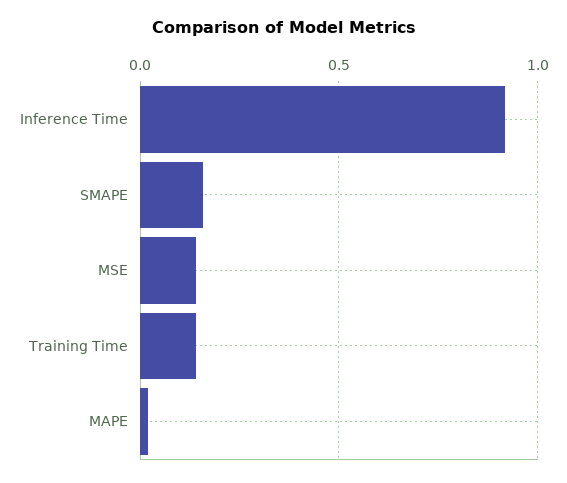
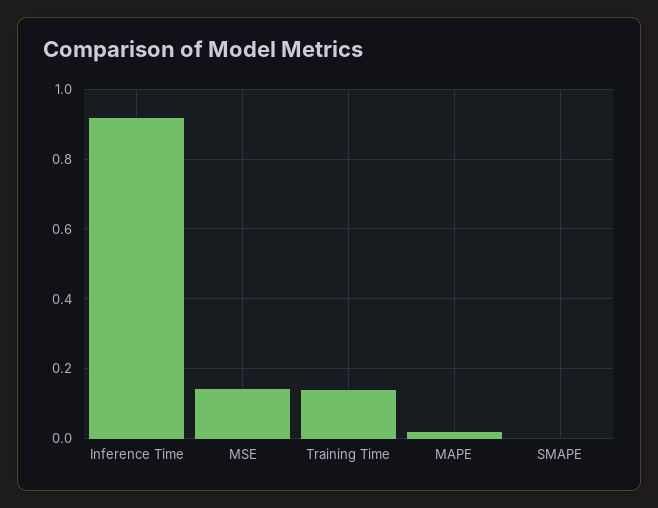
  {
    "Inference Time": 0.92,
-   "SMAPE": 0.15,
+   "SMAPE": 0,
    "MSE": 0.14,
    "Training Time": 0.14,
    "MAPE": 0.02
  }

